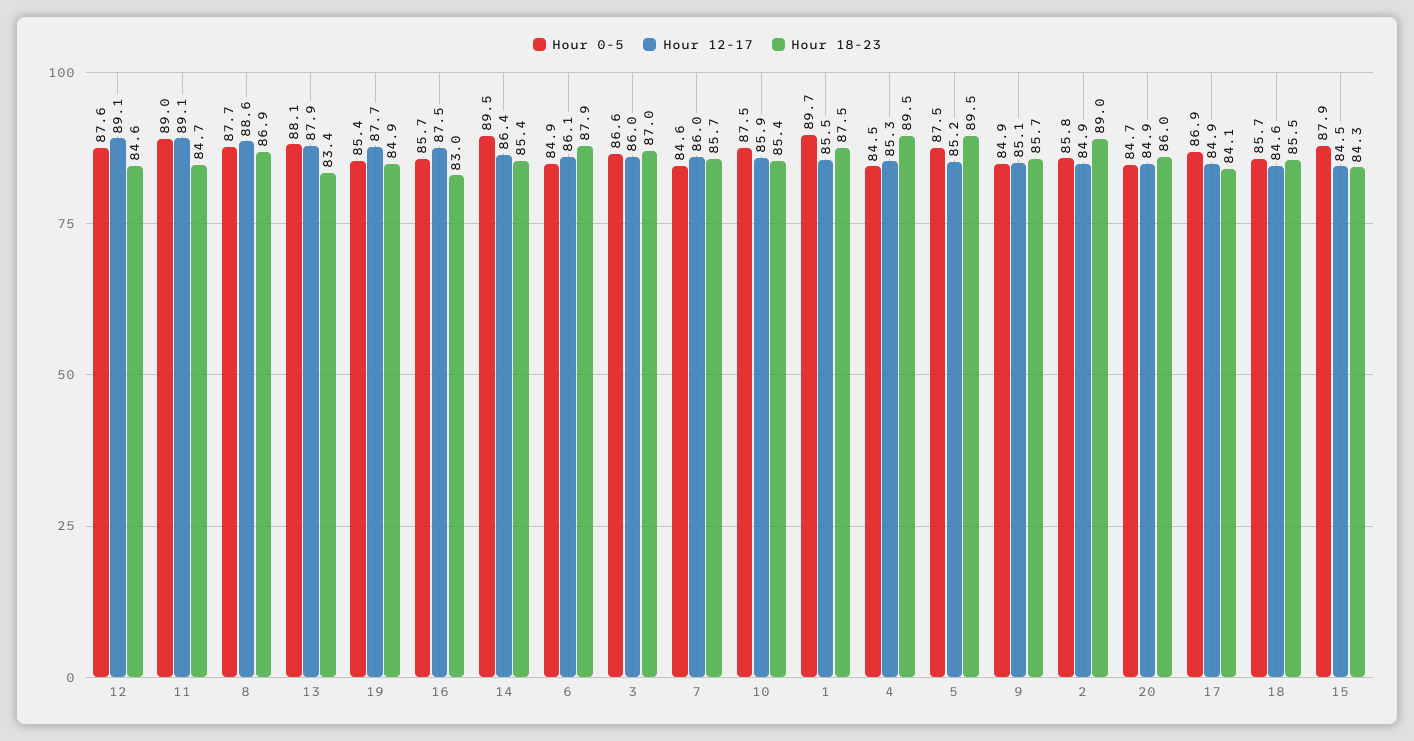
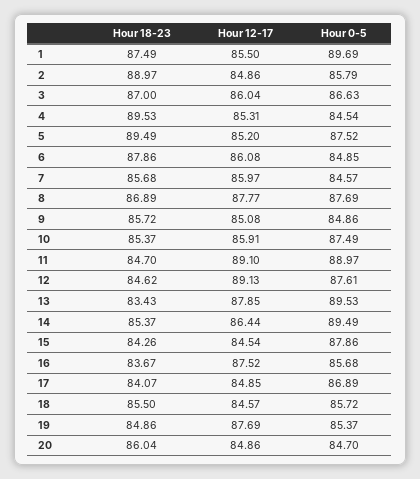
  {
    "Hour 0-5": {
      "12": 87.61,
      "11": 88.97,
      "8": 87.69,
-     "13": 88.1,
+     "13": 89.53,
      "19": 85.37,
      "16": 85.68,
      "14": 89.49,
      "6": 84.85,
      "3": 86.63,
      "7": 84.57,
      "10": 87.49,
      "1": 89.69,
      "4": 84.54,
      "5": 87.52,
      "9": 84.86,
      "2": 85.79,
      "20": 84.7,
      "17": 86.89,
      "18": 85.72,
      "15": 87.86
    },
    "Hour 12-17": {
      "12": 89.13,
      "11": 89.1,
-     "8": 88.6,
+     "8": 87.77,
      "13": 87.85,
      "19": 87.69,
      "16": 87.52,
      "14": 86.44,
      "6": 86.08,
      "3": 86.04,
      "7": 85.97,
      "10": 85.91,
      "1": 85.5,
      "4": 85.31,
      "5": 85.2,
      "9": 85.08,
      "2": 84.86,
      "20": 84.86,
      "17": 84.85,
      "18": 84.57,
      "15": 84.54
    },
    "Hour 18-23": {
      "12": 84.62,
      "11": 84.7,
      "8": 86.89,
      "13": 83.43,
      "19": 84.86,
-     "16": 83,
+     "16": 83.67,
      "14": 85.37,
      "6": 87.86,
      "3": 87,
      "7": 85.68,
      "10": 85.37,
      "1": 87.49,
      "4": 89.53,
      "5": 89.49,
      "9": 85.72,
      "2": 88.97,
      "20": 86.04,
      "17": 84.07,
      "18": 85.5,
      "15": 84.26
    }
  }

